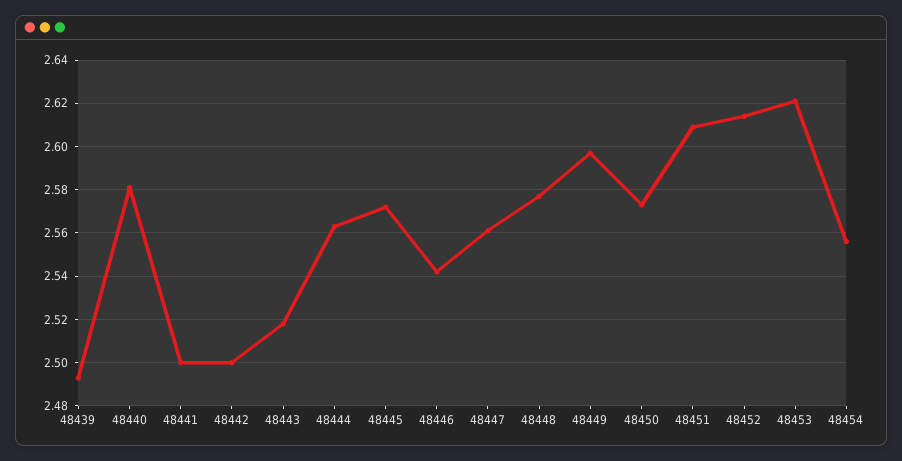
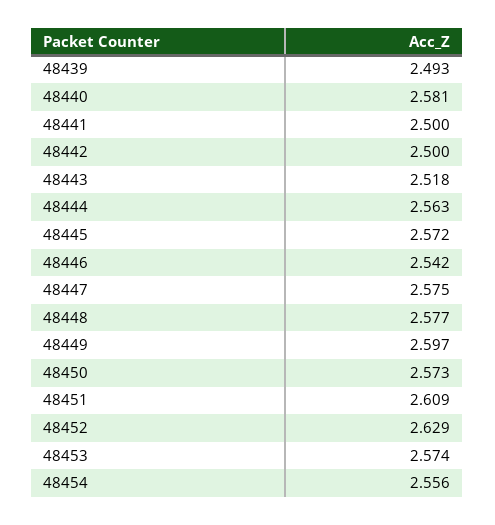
  {
    "48439": 2.493,
    "48440": 2.581,
    "48441": 2.5,
    "48442": 2.5,
    "48443": 2.518,
    "48444": 2.563,
    "48445": 2.572,
    "48446": 2.542,
-   "48447": 2.56,
+   "48447": 2.575,
    "48448": 2.577,
    "48449": 2.597,
    "48450": 2.573,
    "48451": 2.609,
-   "48452": 2.615,
+   "48452": 2.629,
-   "48453": 2.62,
+   "48453": 2.574,
    "48454": 2.556
  }

